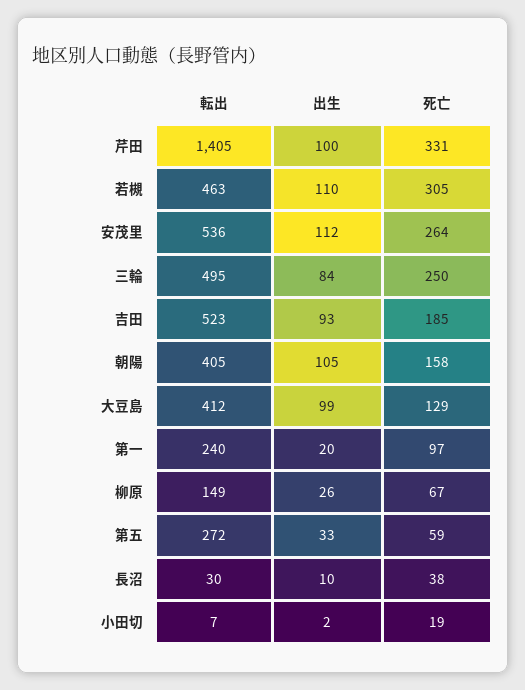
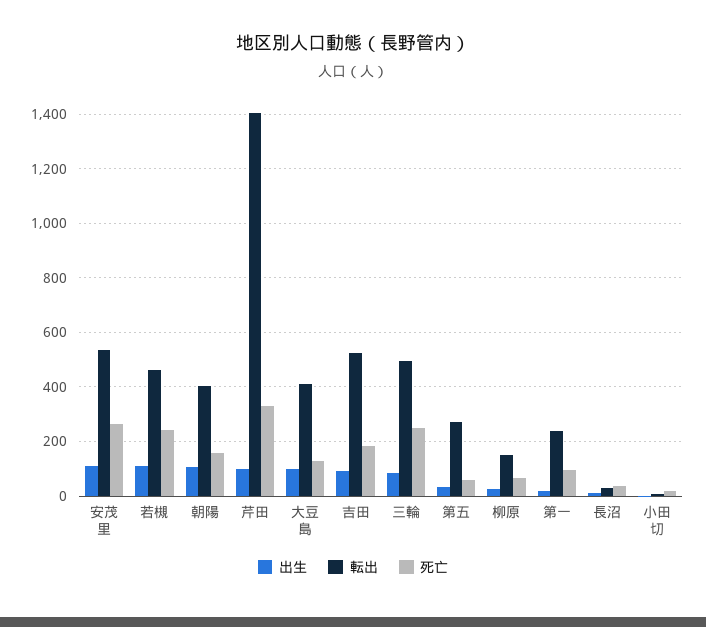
  {
    "転出": {
      "芹田": 1405,
      "若槻": 463,
      "安茂里": 536,
      "三輪": 495,
      "吉田": 523,
      "朝陽": 405,
      "大豆島": 412,
      "第一": 240,
      "柳原": 149,
      "第五": 272,
      "長沼": 30,
      "小田切": 7
    },
    "出生": {
      "芹田": 100,
      "若槻": 110,
      "安茂里": 112,
      "三輪": 84,
      "吉田": 93,
      "朝陽": 105,
      "大豆島": 99,
      "第一": 20,
      "柳原": 26,
      "第五": 33,
      "長沼": 10,
      "小田切": 2
    },
    "死亡": {
      "芹田": 331,
-     "若槻": 305,
+     "若槻": 250,
      "安茂里": 264,
      "三輪": 250,
      "吉田": 185,
      "朝陽": 158,
      "大豆島": 129,
      "第一": 97,
      "柳原": 67,
      "第五": 59,
      "長沼": 38,
      "小田切": 19
    }
  }

